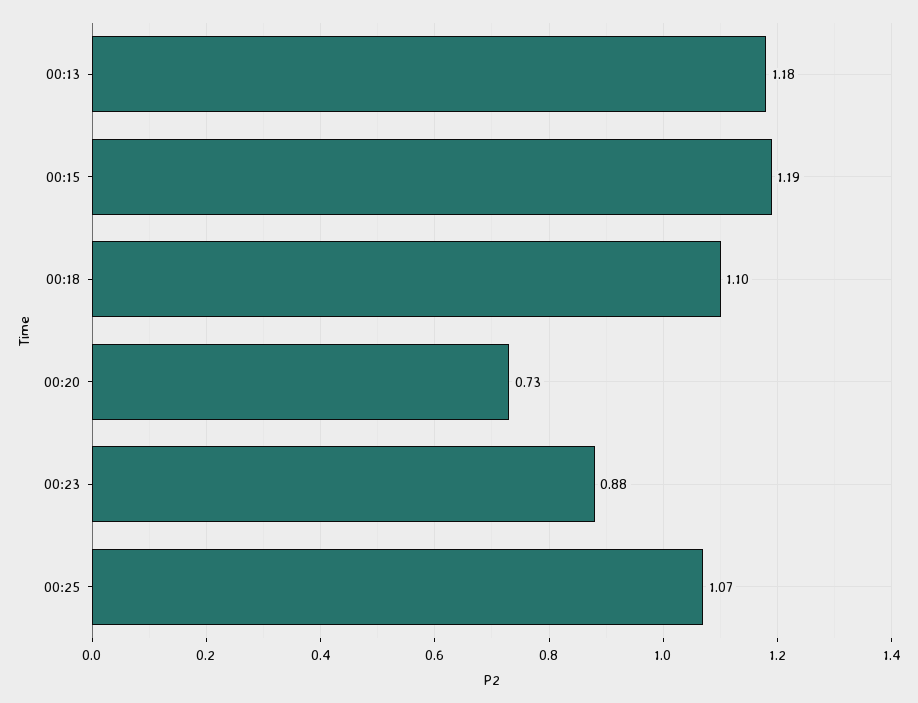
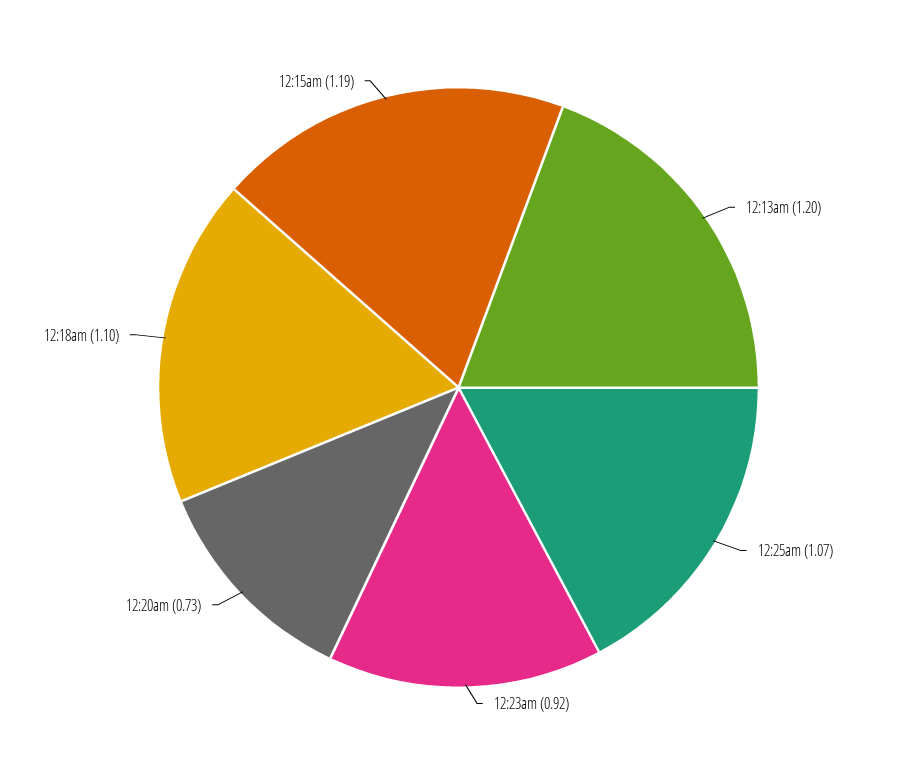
  {
-   "00:13": 1.18,
+   "00:13": 1.2,
    "00:15": 1.19,
    "00:18": 1.1,
    "00:20": 0.73,
-   "00:23": 0.88,
+   "00:23": 0.92,
    "00:25": 1.07
  }

